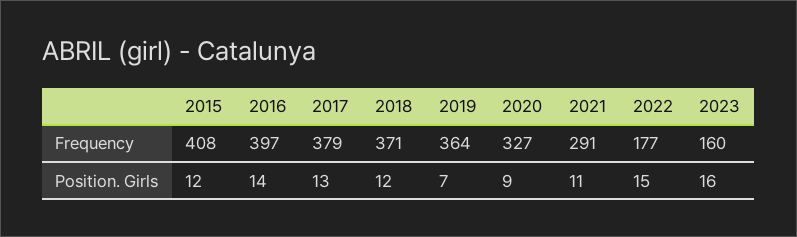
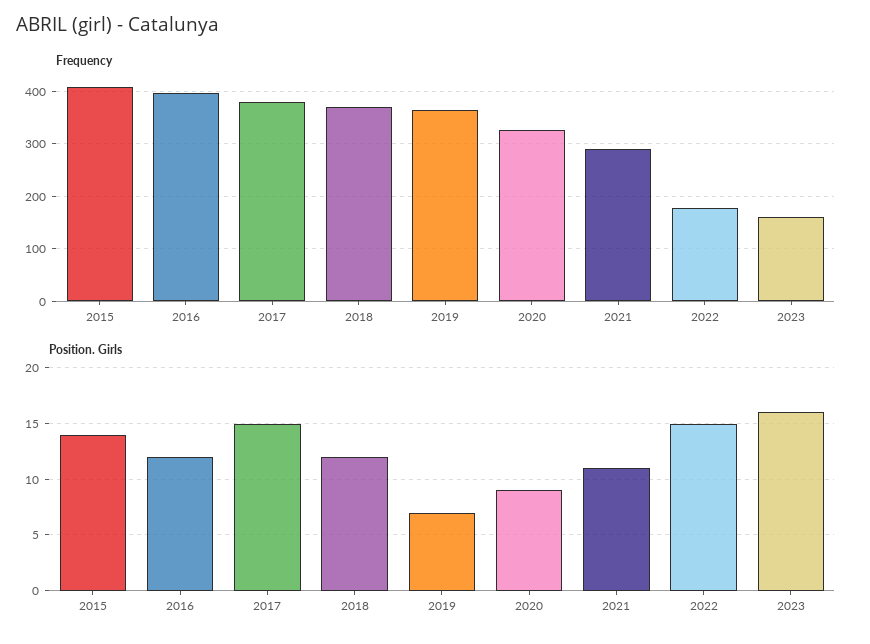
  {
    "Frequency": {
      "2015": 408,
      "2016": 397,
      "2017": 379,
      "2018": 371,
      "2019": 364,
      "2020": 327,
      "2021": 291,
      "2022": 177,
      "2023": 160
    },
    "Position. Girls": {
-     "2015": 12,
+     "2015": 14,
-     "2016": 14,
+     "2016": 12,
-     "2017": 13,
+     "2017": 15,
      "2018": 12,
      "2019": 7,
      "2020": 9,
      "2021": 11,
      "2022": 15,
      "2023": 16
    }
  }

